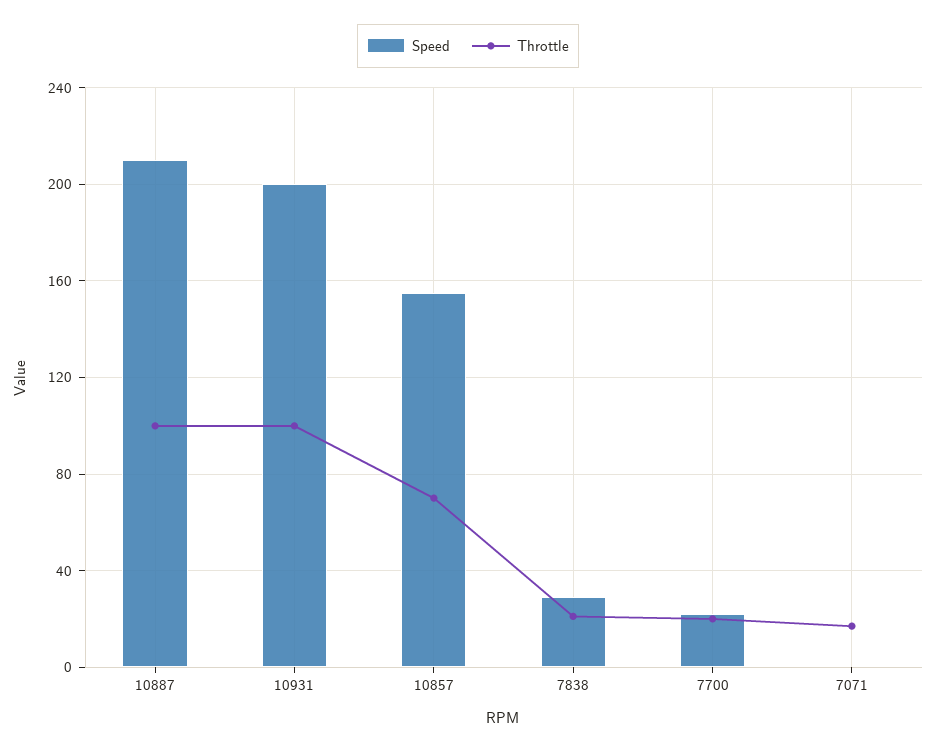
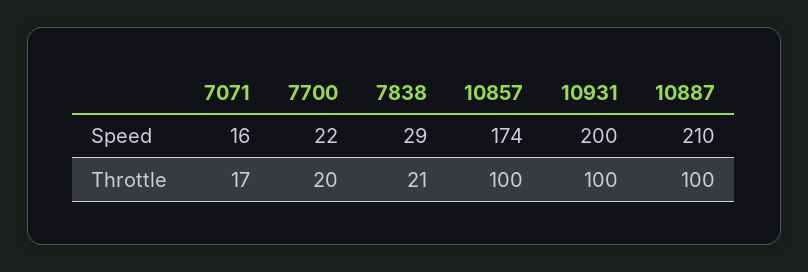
  {
    "Speed": {
      "10887": 210,
      "10931": 200,
-     "10857": 155,
+     "10857": 174,
      "7838": 29,
      "7700": 22,
-     "7071": 0
+     "7071": 16
    },
    "Throttle": {
      "10887": 100,
      "10931": 100,
-     "10857": 70,
+     "10857": 100,
      "7838": 21,
      "7700": 20,
      "7071": 17
    }
  }

